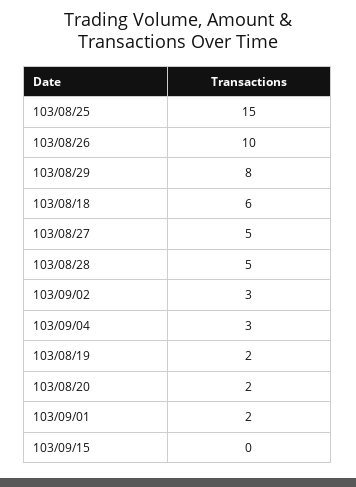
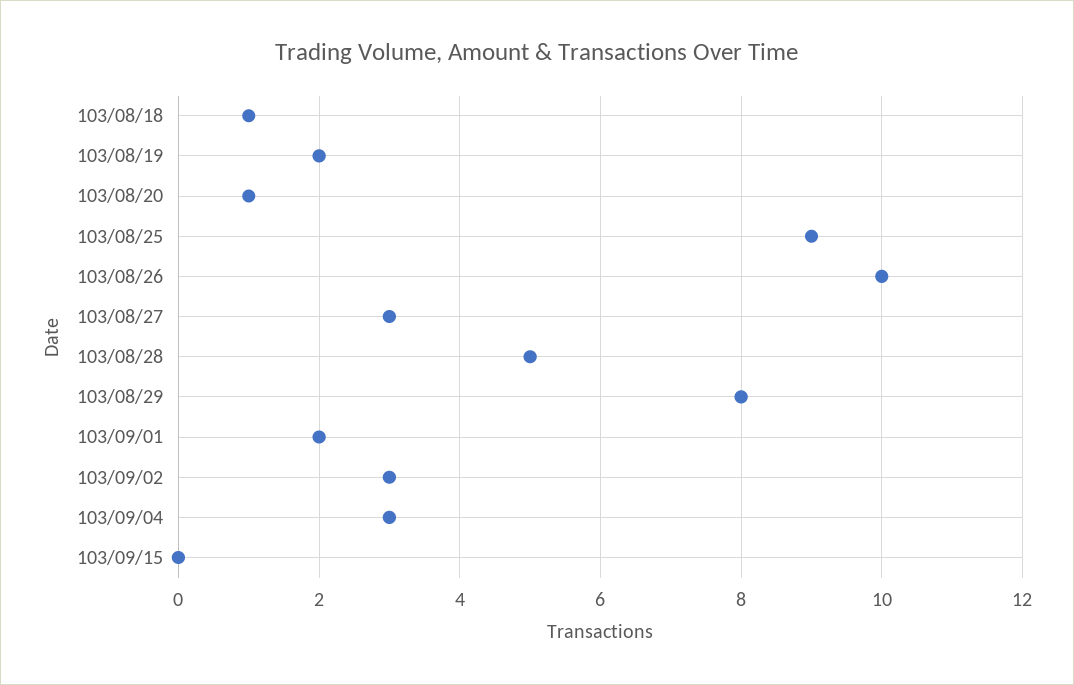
  {
-   "103/08/25": 15,
+   "103/08/25": 9,
    "103/08/26": 10,
    "103/08/29": 8,
-   "103/08/18": 6,
+   "103/08/18": 1,
-   "103/08/27": 5,
+   "103/08/27": 3,
    "103/08/28": 5,
    "103/09/02": 3,
    "103/09/04": 3,
    "103/08/19": 2,
-   "103/08/20": 2,
+   "103/08/20": 1,
    "103/09/01": 2,
    "103/09/15": 0
  }

